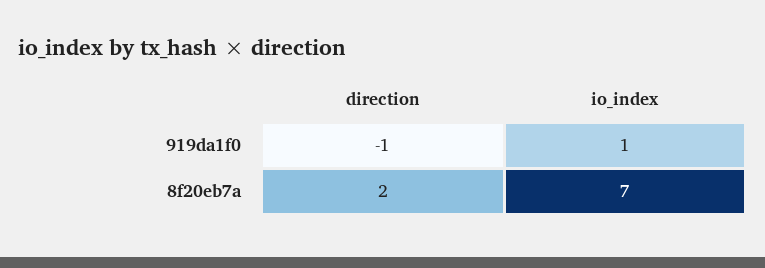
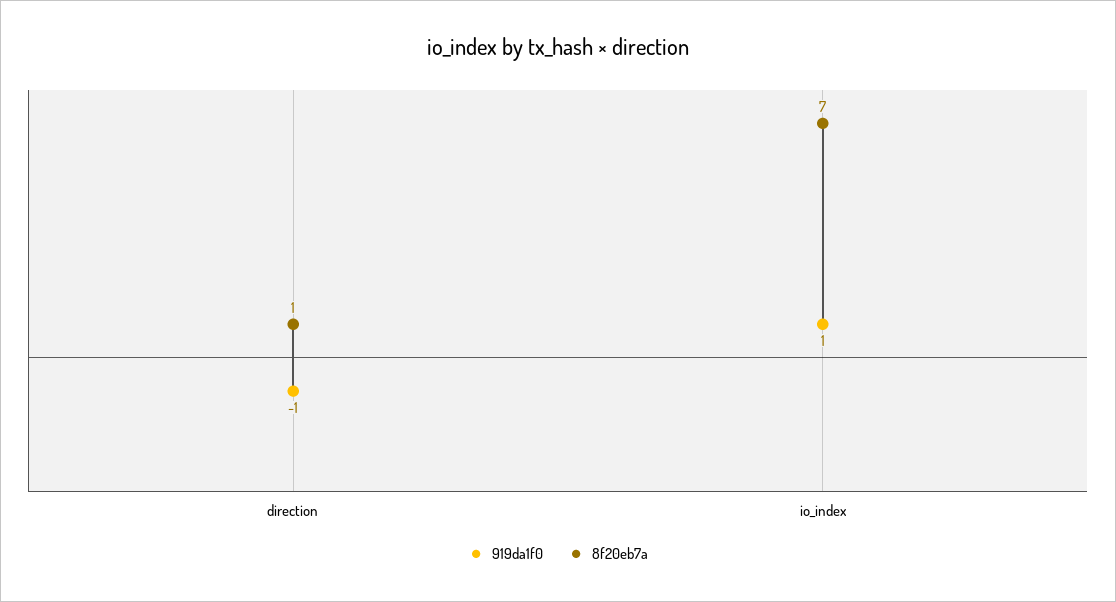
  {
    "919da1f0": {
      "direction": -1,
      "io_index": 1
    },
    "8f20eb7a": {
-     "direction": 2,
+     "direction": 1,
      "io_index": 7
    }
  }

